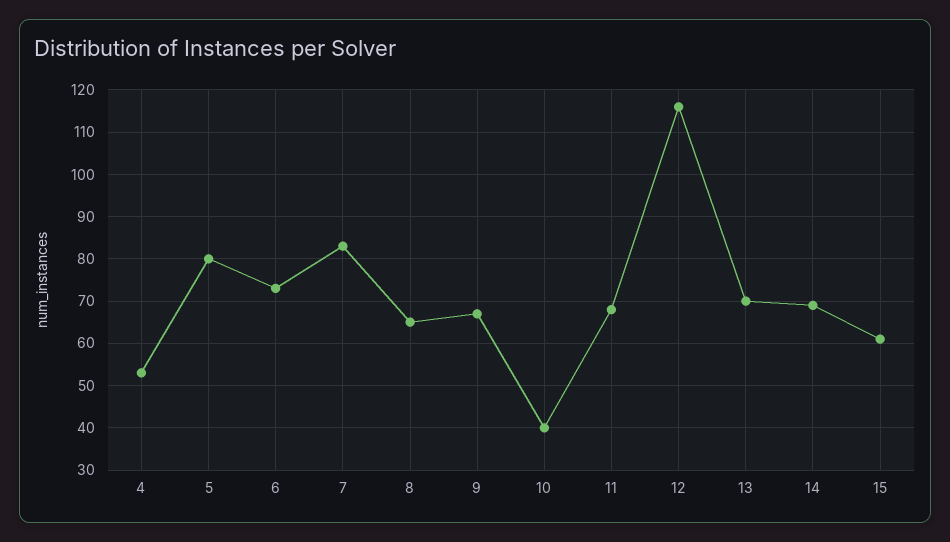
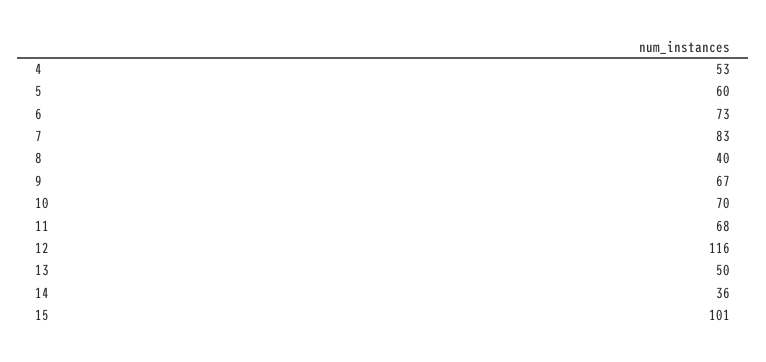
  {
    "4": 53,
-   "5": 80,
+   "5": 60,
    "6": 73,
    "7": 83,
-   "8": 65,
+   "8": 40,
    "9": 67,
-   "10": 40,
+   "10": 70,
    "11": 68,
    "12": 116,
-   "13": 70,
+   "13": 50,
-   "14": 70,
+   "14": 36,
-   "15": 60
+   "15": 101
  }

